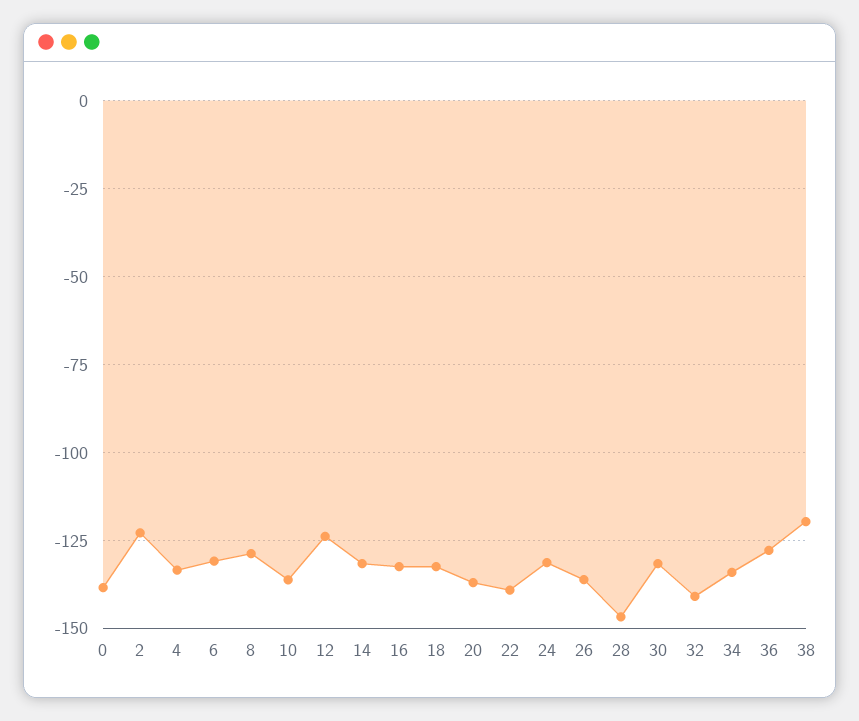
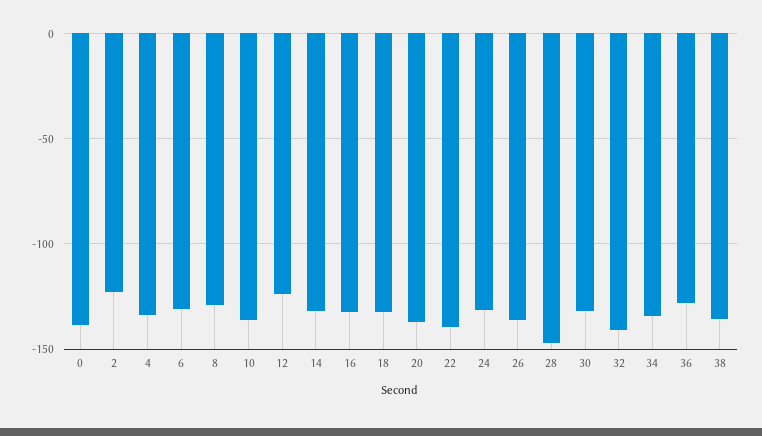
  {
    "0": -137.5,
    "2": -122.5,
    "4": -132.5,
    "6": -130,
    "8": -130,
    "10": -137.5,
    "12": -125,
    "14": -132.5,
    "16": -132.5,
    "18": -132.5,
    "20": -137.5,
    "22": -140,
    "24": -132.5,
    "26": -135,
    "28": -147.5,
    "30": -132.5,
    "32": -140,
    "34": -135,
    "36": -127.5,
-   "38": -120
+   "38": -135
  }

